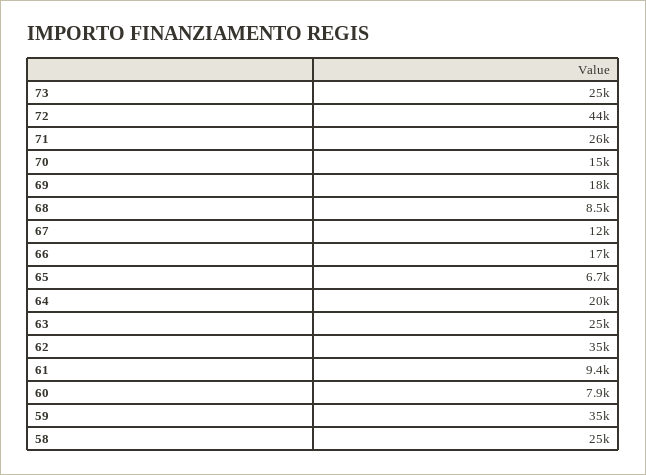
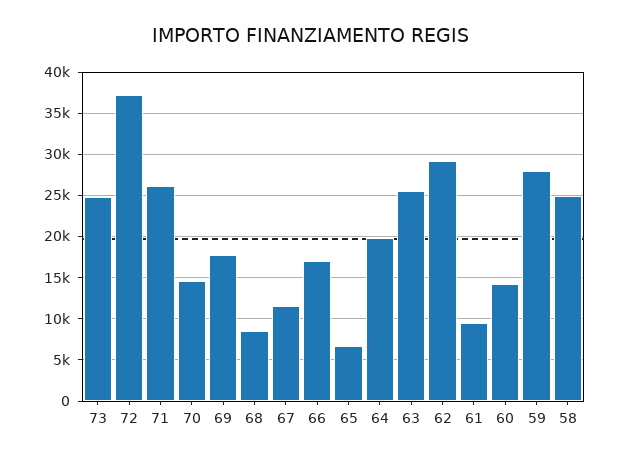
  {
    "73": 25000,
-   "72": 44000,
+   "72": 37000,
    "71": 26000,
    "70": 15000,
    "69": 18000,
    "68": 8500,
    "67": 12000,
    "66": 17000,
    "65": 6700,
    "64": 20000,
    "63": 25000,
-   "62": 35000,
+   "62": 29000,
    "61": 9400,
-   "60": 7900,
+   "60": 14000,
-   "59": 35000,
+   "59": 28000,
    "58": 25000
  }

